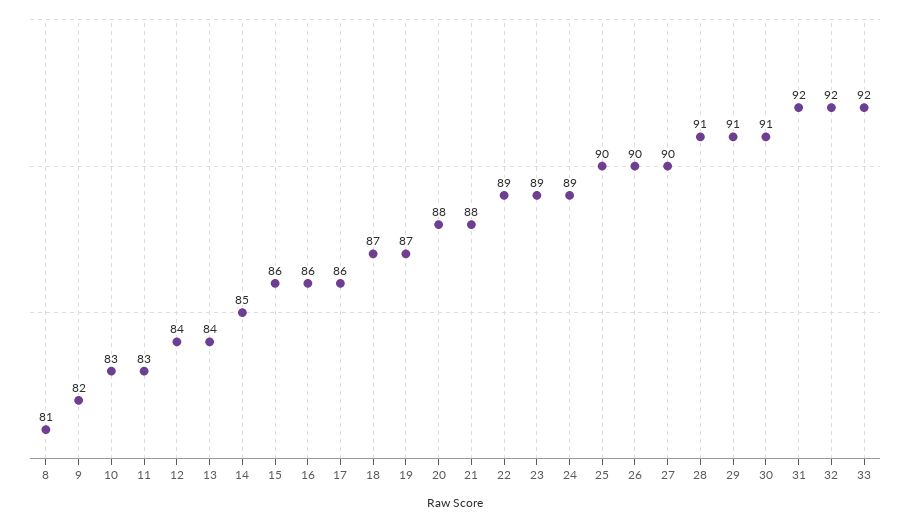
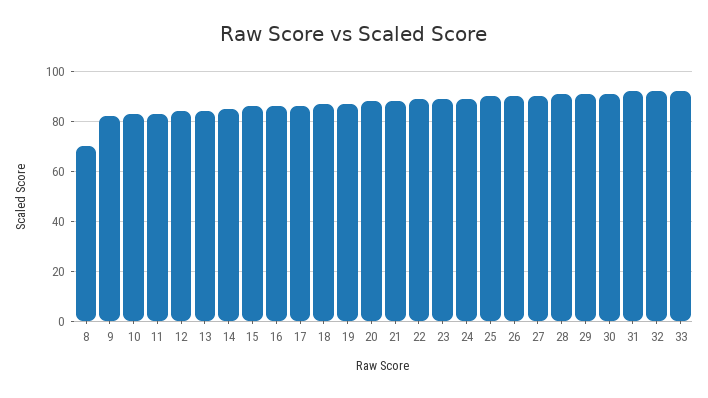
  {
-   "8": 81,
+   "8": 70,
    "9": 82,
    "10": 83,
    "11": 83,
    "12": 84,
    "13": 84,
    "14": 85,
    "15": 86,
    "16": 86,
    "17": 86,
    "18": 87,
    "19": 87,
    "20": 88,
    "21": 88,
    "22": 89,
    "23": 89,
    "24": 89,
    "25": 90,
    "26": 90,
    "27": 90,
    "28": 91,
    "29": 91,
    "30": 91,
    "31": 92,
    "32": 92,
    "33": 92
  }

